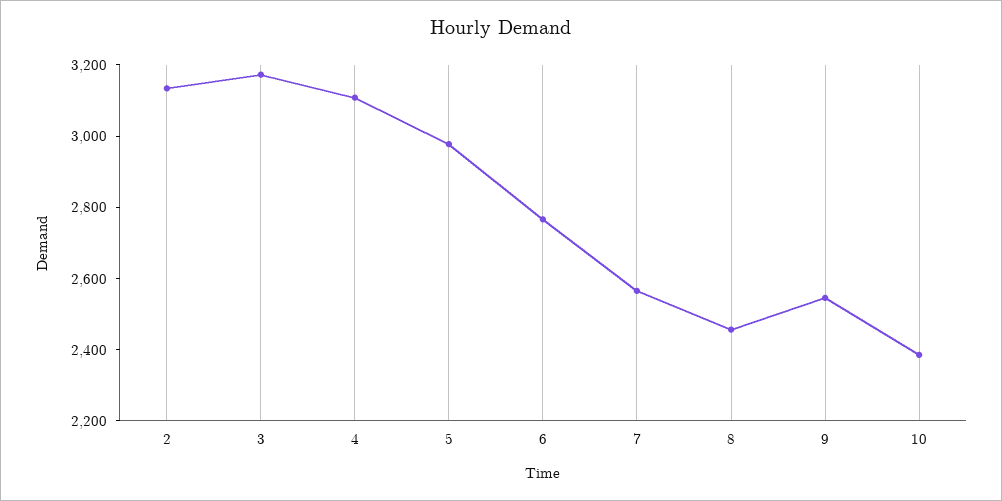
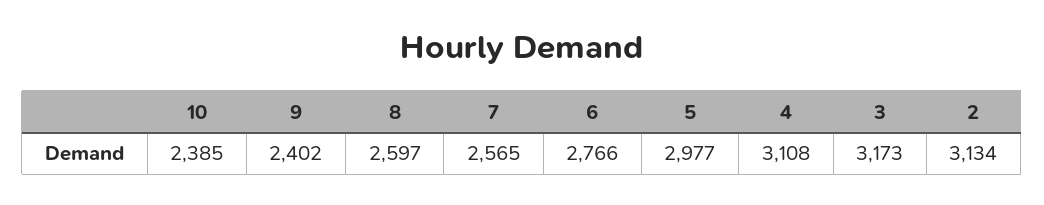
  {
    "2": 3134,
    "3": 3173,
    "4": 3108,
    "5": 2977,
    "6": 2766,
    "7": 2565,
-   "8": 2450,
+   "8": 2597,
-   "9": 2550,
+   "9": 2402,
    "10": 2385
  }

